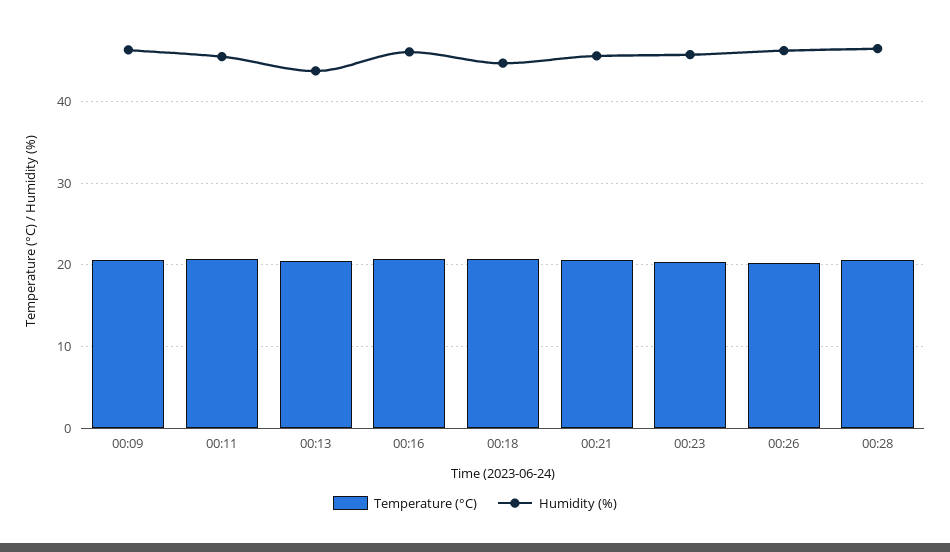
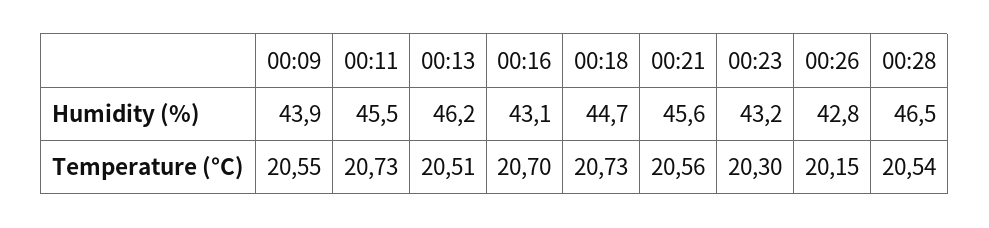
  {
    "Temperature (°C)": {
      "00:09": 20.55,
      "00:11": 20.73,
      "00:13": 20.51,
      "00:16": 20.7,
      "00:18": 20.73,
      "00:21": 20.56,
      "00:23": 20.3,
      "00:26": 20.15,
      "00:28": 20.54
    },
    "Humidity (%)": {
-     "00:09": 46,
+     "00:09": 43.9,
      "00:11": 45.5,
-     "00:13": 44,
+     "00:13": 46.2,
-     "00:16": 46,
+     "00:16": 43.1,
      "00:18": 44.7,
      "00:21": 45.6,
-     "00:23": 46,
+     "00:23": 43.2,
-     "00:26": 46,
+     "00:26": 42.8,
      "00:28": 46.5
    }
  }

